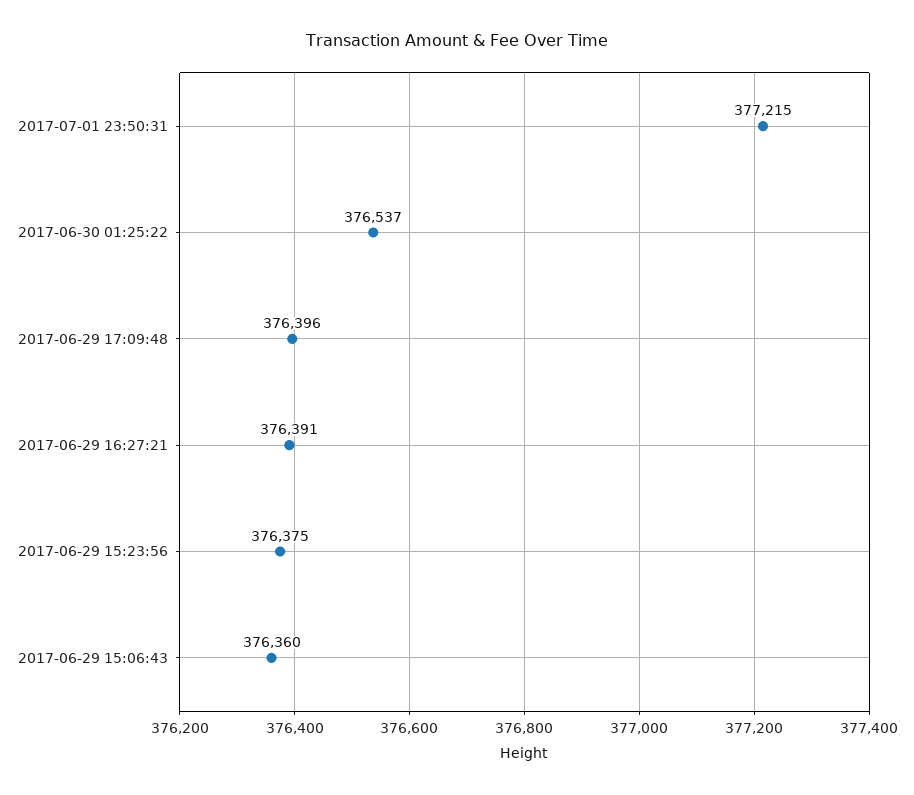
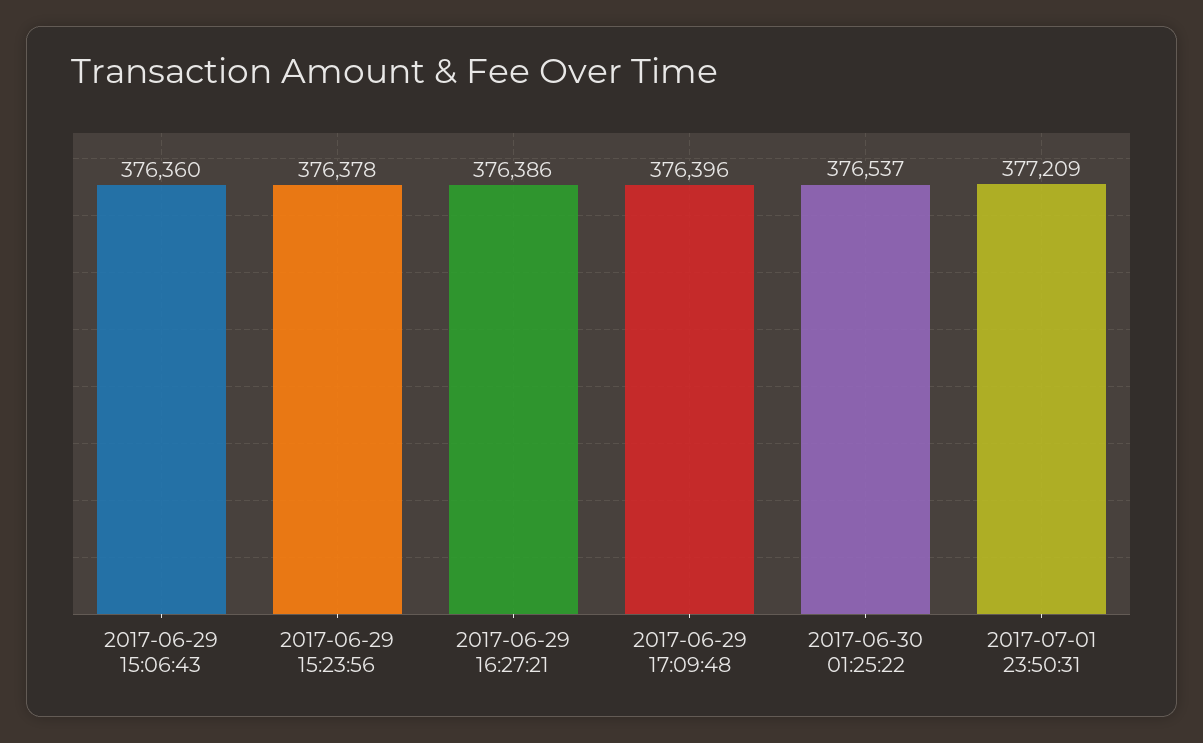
  {
-   "2017-07-01 23:50:31": 377215,
+   "2017-07-01 23:50:31": 377209,
    "2017-06-30 01:25:22": 376537,
    "2017-06-29 17:09:48": 376396,
-   "2017-06-29 16:27:21": 376391,
+   "2017-06-29 16:27:21": 376386,
-   "2017-06-29 15:23:56": 376375,
+   "2017-06-29 15:23:56": 376378,
    "2017-06-29 15:06:43": 376360
  }

